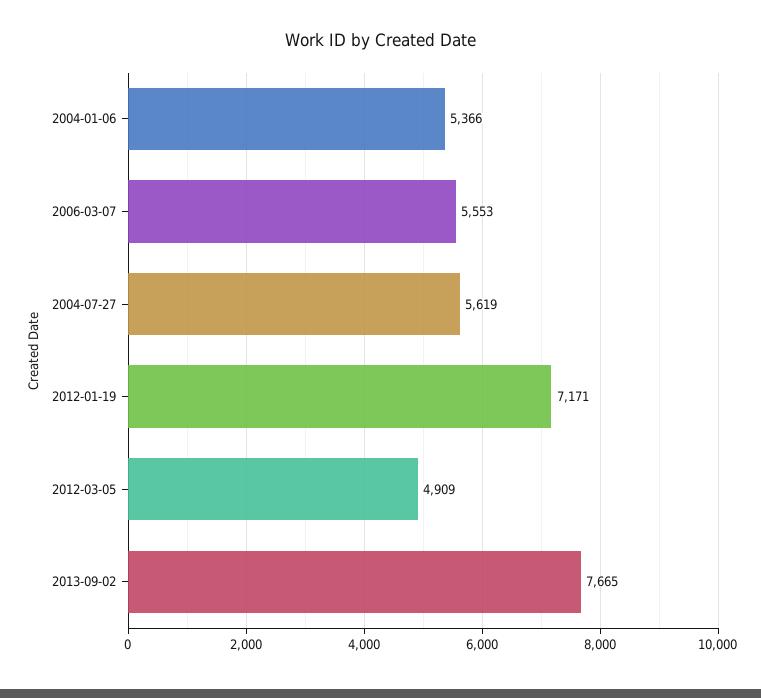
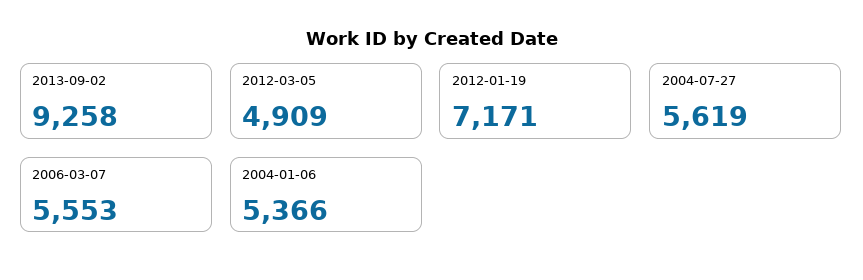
  {
    "2004-01-06": 5366,
    "2006-03-07": 5553,
    "2004-07-27": 5619,
    "2012-01-19": 7171,
    "2012-03-05": 4909,
-   "2013-09-02": 7665
+   "2013-09-02": 9258
  }

